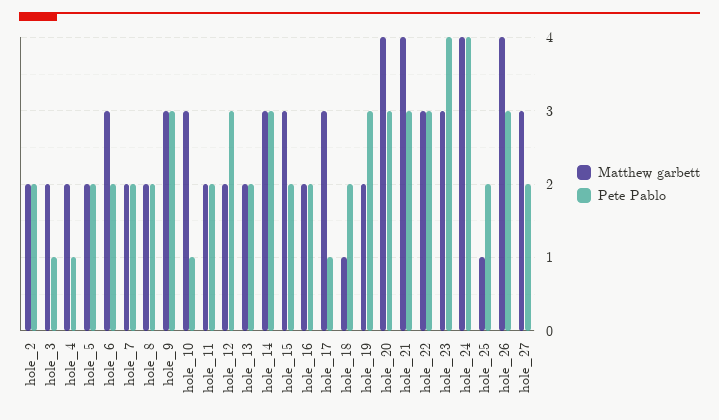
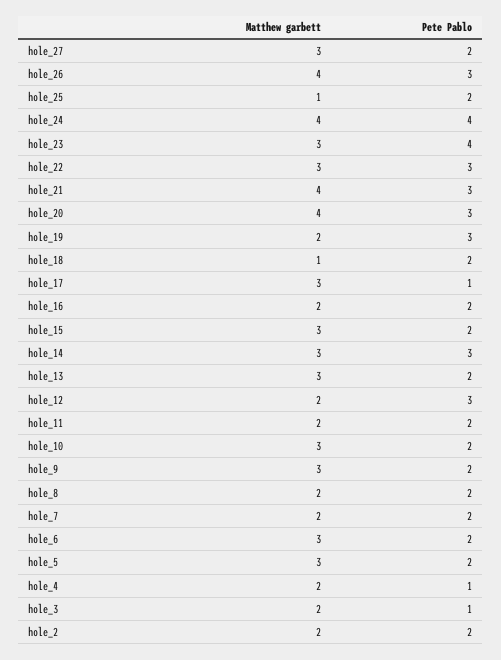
  {
    "Matthew garbett": {
      "hole_2": 2,
      "hole_3": 2,
      "hole_4": 2,
-     "hole_5": 2,
+     "hole_5": 3,
      "hole_6": 3,
      "hole_7": 2,
      "hole_8": 2,
      "hole_9": 3,
      "hole_10": 3,
      "hole_11": 2,
      "hole_12": 2,
-     "hole_13": 2,
+     "hole_13": 3,
      "hole_14": 3,
      "hole_15": 3,
      "hole_16": 2,
      "hole_17": 3,
      "hole_18": 1,
      "hole_19": 2,
      "hole_20": 4,
      "hole_21": 4,
      "hole_22": 3,
      "hole_23": 3,
      "hole_24": 4,
      "hole_25": 1,
      "hole_26": 4,
      "hole_27": 3
    },
    "Pete Pablo": {
      "hole_2": 2,
      "hole_3": 1,
      "hole_4": 1,
      "hole_5": 2,
      "hole_6": 2,
      "hole_7": 2,
      "hole_8": 2,
-     "hole_9": 3,
+     "hole_9": 2,
-     "hole_10": 1,
+     "hole_10": 2,
      "hole_11": 2,
      "hole_12": 3,
      "hole_13": 2,
      "hole_14": 3,
      "hole_15": 2,
      "hole_16": 2,
      "hole_17": 1,
      "hole_18": 2,
      "hole_19": 3,
      "hole_20": 3,
      "hole_21": 3,
      "hole_22": 3,
      "hole_23": 4,
      "hole_24": 4,
      "hole_25": 2,
      "hole_26": 3,
      "hole_27": 2
    }
  }

